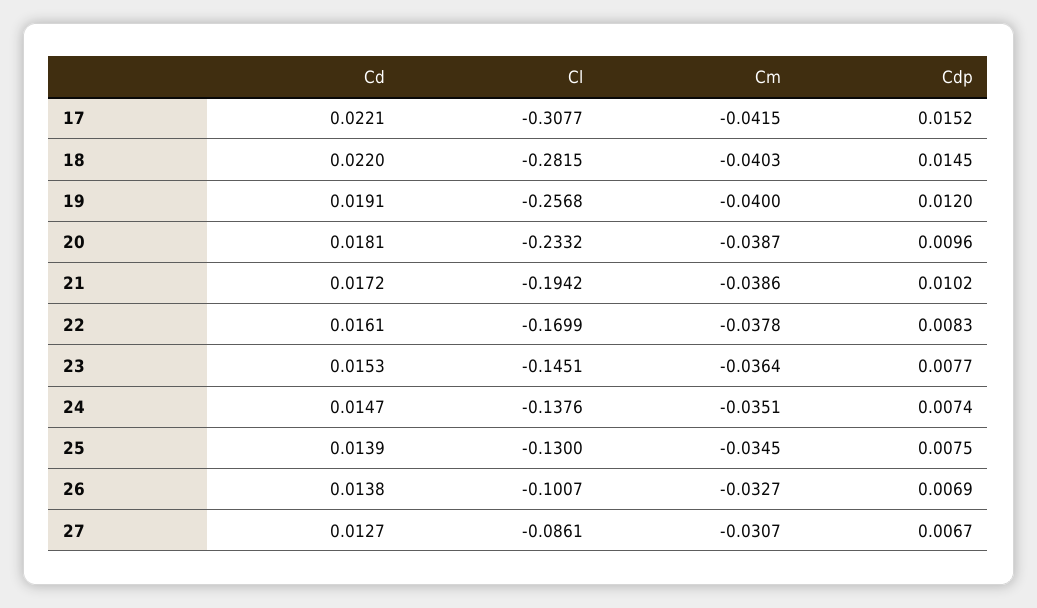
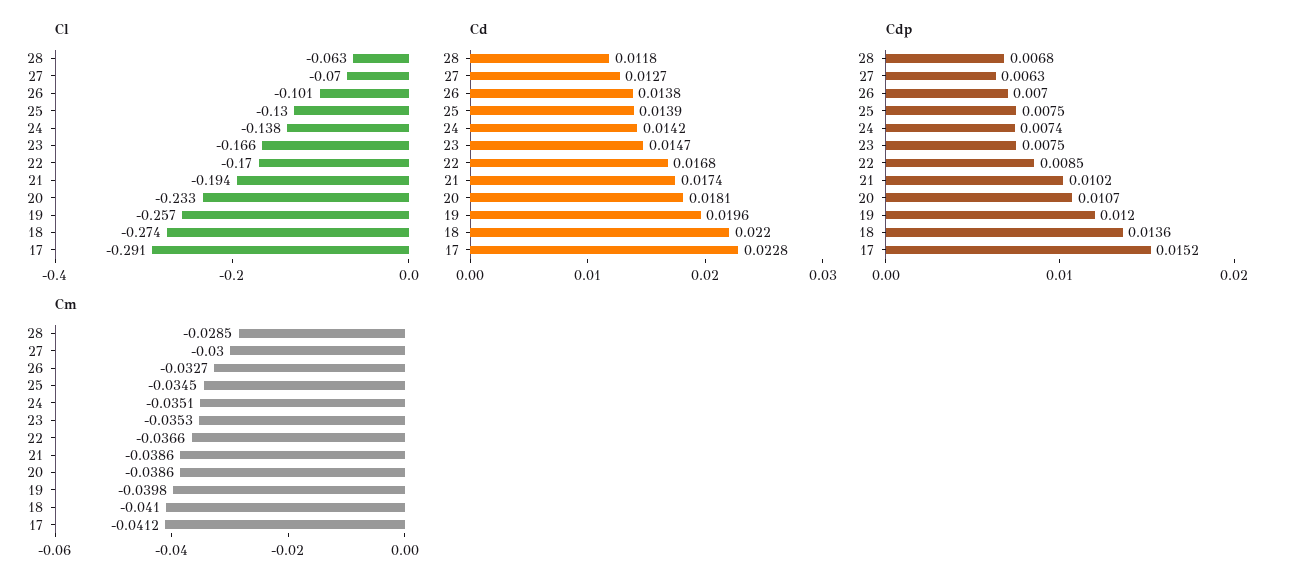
  {
    "Cd": {
-     "17": 0.0221,
+     "17": 0.0228,
      "18": 0.022,
-     "19": 0.0191,
+     "19": 0.0196,
      "20": 0.0181,
-     "21": 0.0172,
+     "21": 0.0174,
-     "22": 0.0161,
+     "22": 0.0168,
-     "23": 0.0153,
+     "23": 0.0147,
-     "24": 0.0147,
+     "24": 0.0142,
      "25": 0.0139,
      "26": 0.0138,
-     "27": 0.0127
+     "27": 0.0127,
+     "28": 0.0118
    },
    "Cl": {
-     "17": -0.3077,
+     "17": -0.291,
-     "18": -0.2815,
+     "18": -0.274,
      "19": -0.2568,
      "20": -0.2332,
      "21": -0.1942,
      "22": -0.1699,
-     "23": -0.1451,
+     "23": -0.166,
      "24": -0.1376,
      "25": -0.13,
      "26": -0.1007,
-     "27": -0.0861
+     "27": -0.07,
+     "28": -0.063
    },
    "Cm": {
-     "17": -0.0415,
+     "17": -0.0412,
-     "18": -0.0403,
+     "18": -0.041,
-     "19": -0.04,
+     "19": -0.0398,
-     "20": -0.0387,
+     "20": -0.0386,
      "21": -0.0386,
-     "22": -0.0378,
+     "22": -0.0366,
-     "23": -0.0364,
+     "23": -0.0353,
      "24": -0.0351,
      "25": -0.0345,
      "26": -0.0327,
-     "27": -0.0307
+     "27": -0.03,
+     "28": -0.0285
    },
    "Cdp": {
      "17": 0.0152,
-     "18": 0.0145,
+     "18": 0.0136,
      "19": 0.012,
-     "20": 0.0096,
+     "20": 0.0107,
      "21": 0.0102,
-     "22": 0.0083,
+     "22": 0.0085,
-     "23": 0.0077,
+     "23": 0.0075,
      "24": 0.0074,
      "25": 0.0075,
-     "26": 0.0069,
+     "26": 0.007,
-     "27": 0.0067
+     "27": 0.0063,
+     "28": 0.0068
    }
  }

